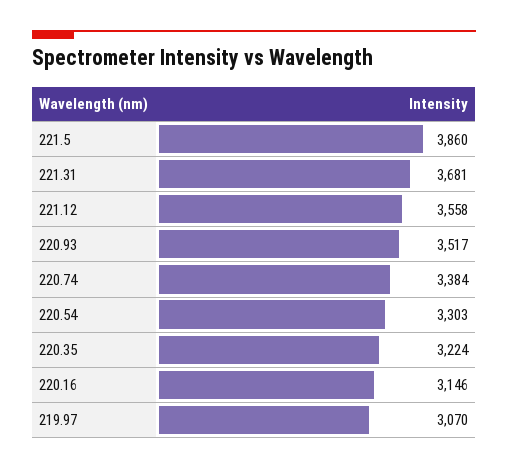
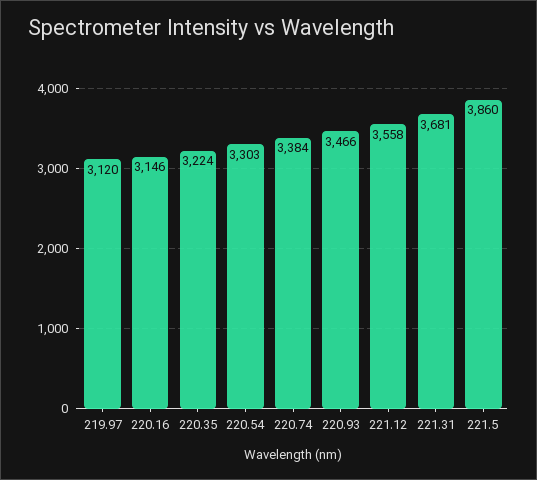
  {
    "221.5": 3860,
    "221.31": 3681,
    "221.12": 3558,
-   "220.93": 3517,
+   "220.93": 3466,
    "220.74": 3384,
    "220.54": 3303,
    "220.35": 3224,
    "220.16": 3146,
-   "219.97": 3070
+   "219.97": 3120
  }

